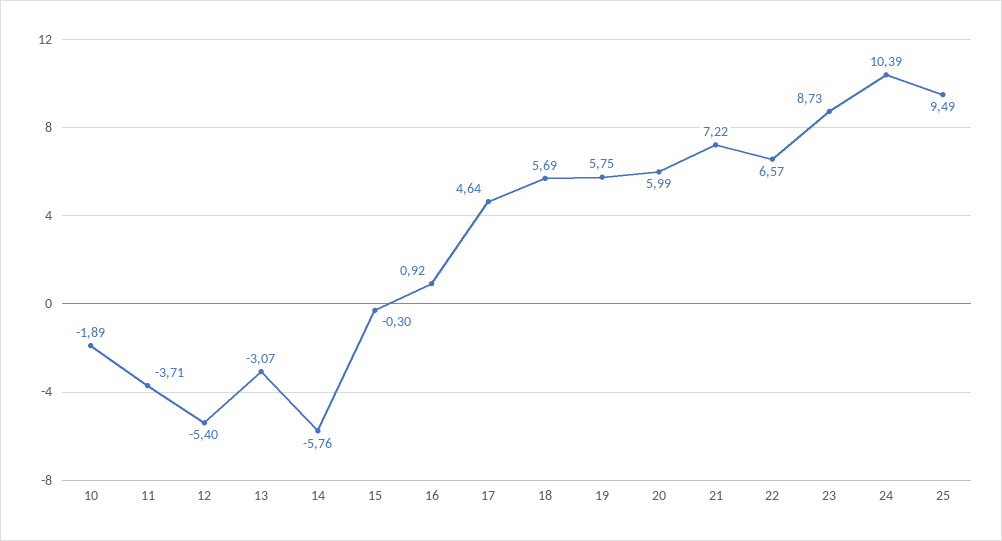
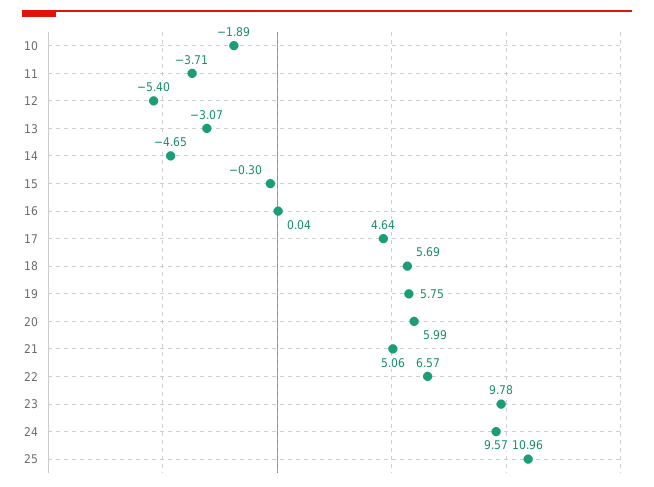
  {
    "10": -1.89,
    "11": -3.71,
    "12": -5.4,
    "13": -3.07,
-   "14": -5.76,
+   "14": -4.65,
    "15": -0.3,
-   "16": 0.92,
+   "16": 0.04,
    "17": 4.64,
    "18": 5.69,
    "19": 5.75,
    "20": 5.99,
-   "21": 7.22,
+   "21": 5.06,
    "22": 6.57,
-   "23": 8.73,
+   "23": 9.78,
-   "24": 10.39,
+   "24": 9.57,
-   "25": 9.49
+   "25": 10.96
  }

